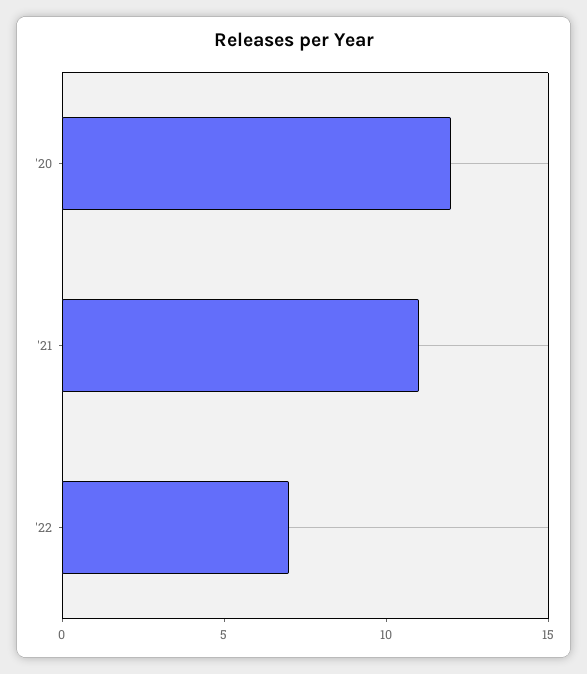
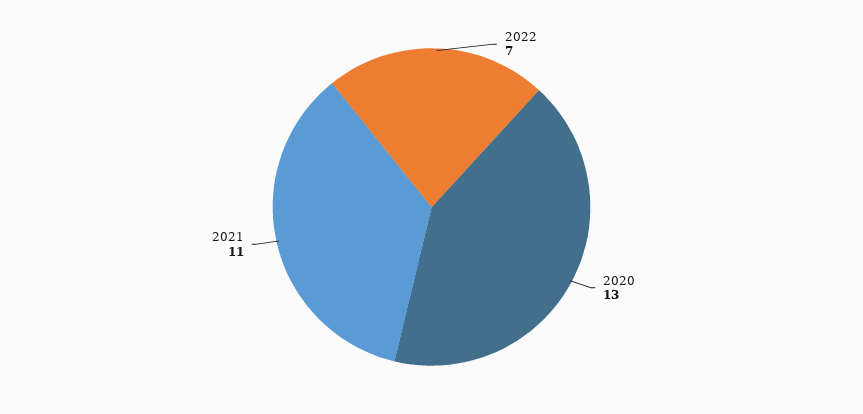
  {
-   "'20": 12,
+   "'20": 13,
    "'21": 11,
    "'22": 7
  }

